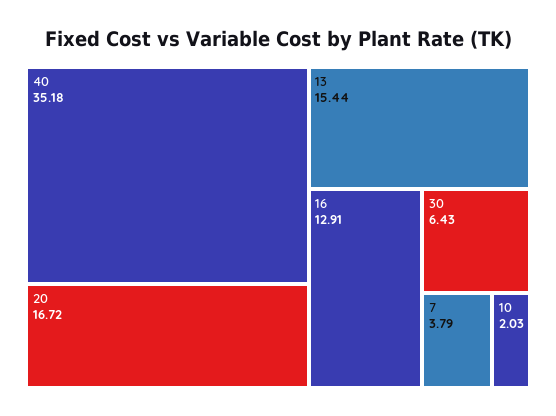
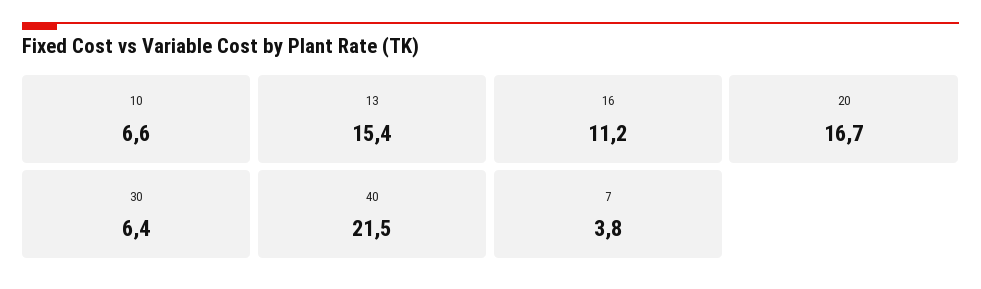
  {
-   "40": 35.18,
+   "40": 21.5,
    "20": 16.72,
    "13": 15.44,
-   "16": 12.91,
+   "16": 11.2,
    "30": 6.43,
    "7": 3.79,
-   "10": 2.03
+   "10": 6.6
  }

